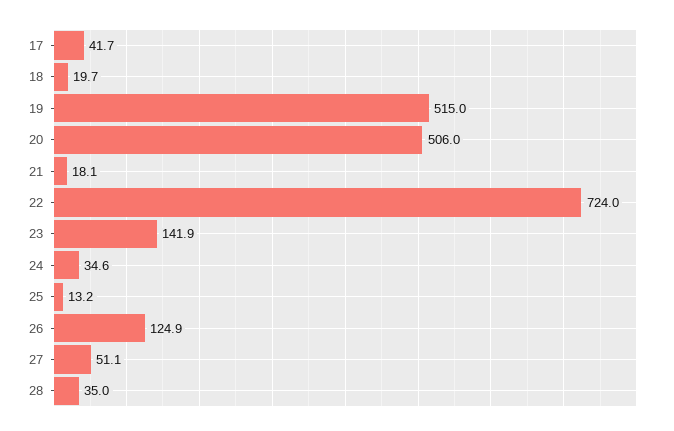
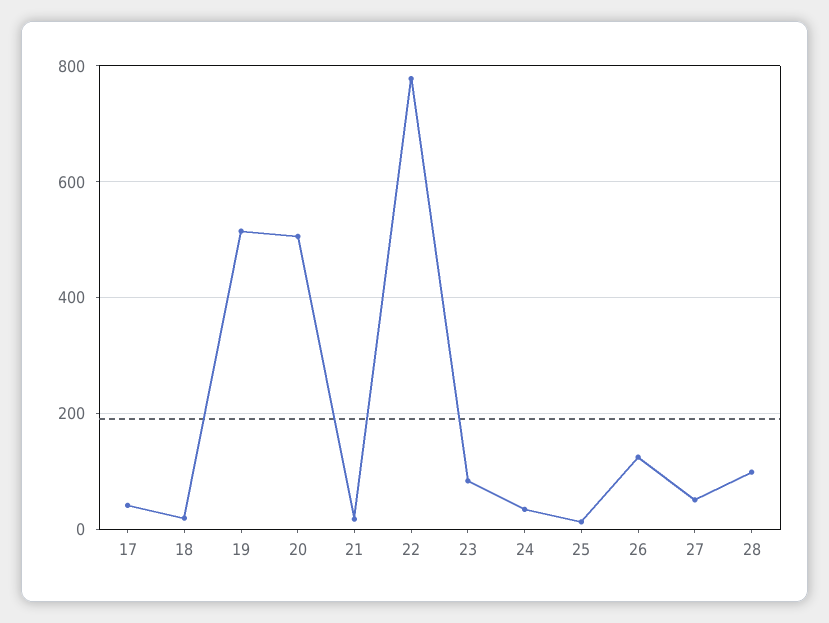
  {
    "17": 41.7,
    "18": 19.7,
    "19": 515,
    "20": 506,
    "21": 18.1,
-   "22": 724,
+   "22": 780,
-   "23": 141.9,
+   "23": 80,
    "24": 34.6,
    "25": 13.2,
    "26": 124.9,
    "27": 51.1,
-   "28": 35
+   "28": 100
  }

